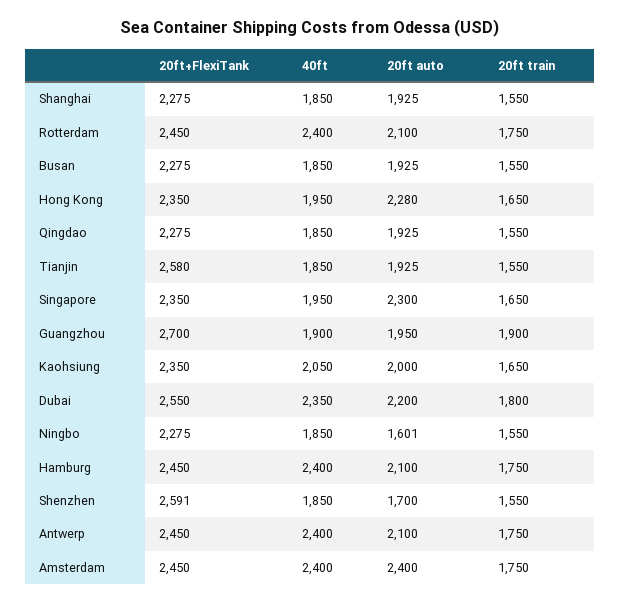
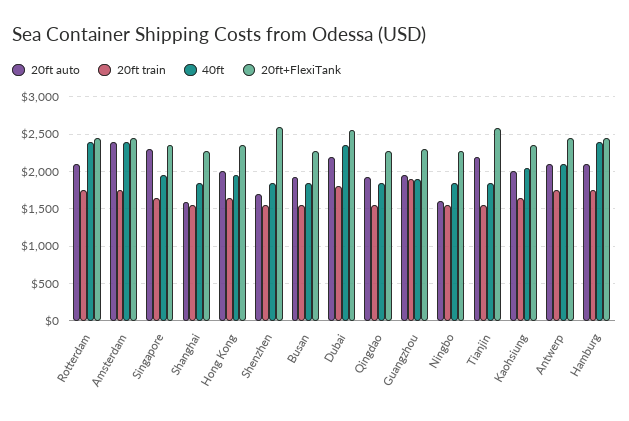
  {
    "20ft+FlexiTank": {
      "Shanghai": 2275,
      "Rotterdam": 2450,
      "Busan": 2275,
      "Hong Kong": 2350,
      "Qingdao": 2275,
      "Tianjin": 2580,
      "Singapore": 2350,
-     "Guangzhou": 2700,
+     "Guangzhou": 2300,
      "Kaohsiung": 2350,
      "Dubai": 2550,
      "Ningbo": 2275,
      "Hamburg": 2450,
      "Shenzhen": 2591,
      "Antwerp": 2450,
      "Amsterdam": 2450
    },
    "40ft": {
      "Shanghai": 1850,
      "Rotterdam": 2400,
      "Busan": 1850,
      "Hong Kong": 1950,
      "Qingdao": 1850,
      "Tianjin": 1850,
      "Singapore": 1950,
      "Guangzhou": 1900,
      "Kaohsiung": 2050,
      "Dubai": 2350,
      "Ningbo": 1850,
      "Hamburg": 2400,
      "Shenzhen": 1850,
-     "Antwerp": 2400,
+     "Antwerp": 2100,
      "Amsterdam": 2400
    },
    "20ft auto": {
-     "Shanghai": 1925,
+     "Shanghai": 1600,
      "Rotterdam": 2100,
      "Busan": 1925,
-     "Hong Kong": 2280,
+     "Hong Kong": 2000,
      "Qingdao": 1925,
-     "Tianjin": 1925,
+     "Tianjin": 2200,
      "Singapore": 2300,
      "Guangzhou": 1950,
      "Kaohsiung": 2000,
      "Dubai": 2200,
      "Ningbo": 1601,
      "Hamburg": 2100,
      "Shenzhen": 1700,
      "Antwerp": 2100,
      "Amsterdam": 2400
    },
    "20ft train": {
      "Shanghai": 1550,
      "Rotterdam": 1750,
      "Busan": 1550,
      "Hong Kong": 1650,
      "Qingdao": 1550,
      "Tianjin": 1550,
      "Singapore": 1650,
      "Guangzhou": 1900,
      "Kaohsiung": 1650,
      "Dubai": 1800,
      "Ningbo": 1550,
      "Hamburg": 1750,
      "Shenzhen": 1550,
      "Antwerp": 1750,
      "Amsterdam": 1750
    }
  }

